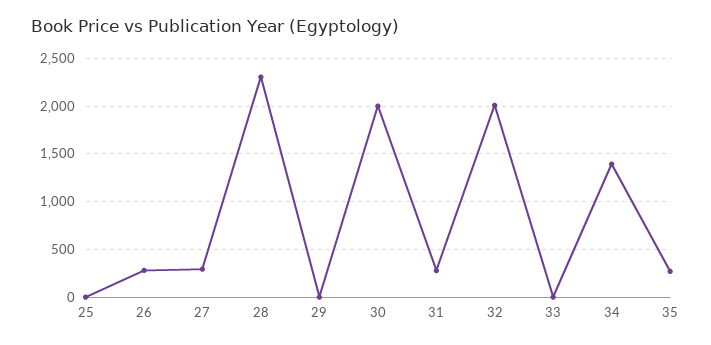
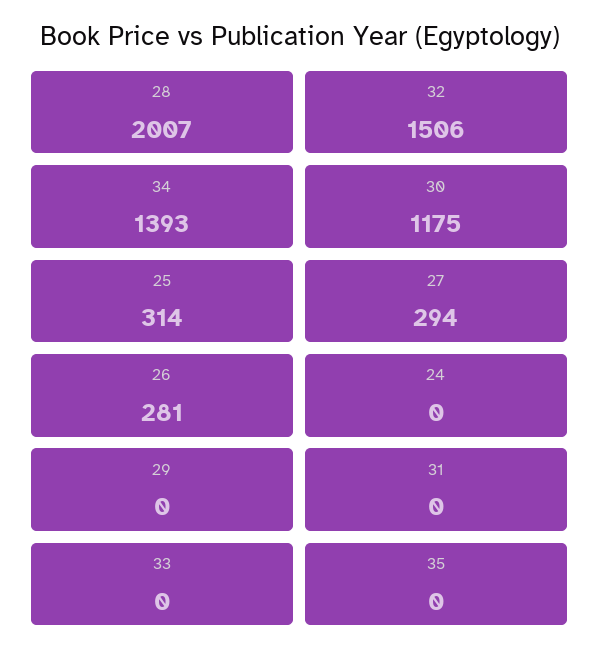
  {
-   "25": 0,
+   "25": 314,
    "26": 281,
    "27": 294,
-   "28": 2300,
+   "28": 2007,
    "29": 0,
-   "30": 2000,
+   "30": 1175,
-   "31": 300,
+   "31": 0,
-   "32": 2000,
+   "32": 1506,
    "33": 0,
    "34": 1393,
-   "35": 300
+   "35": 0,
+   "24": 0
  }

